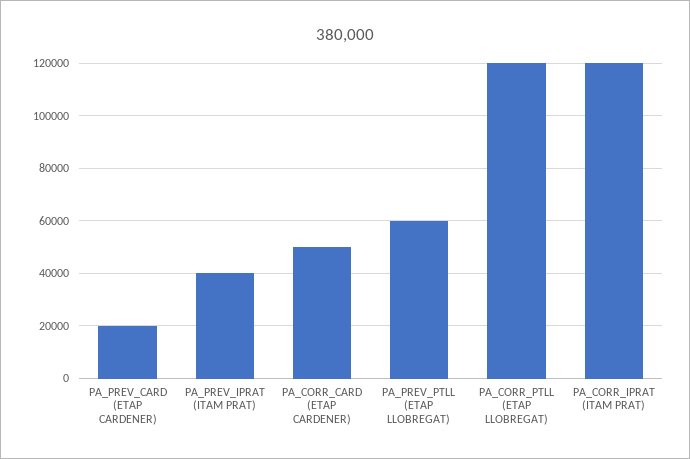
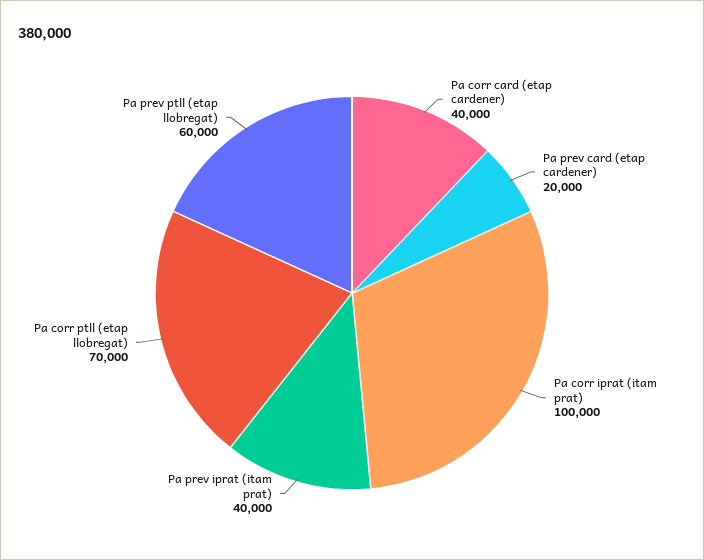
  {
    "PA_PREV_CARD (ETAP CARDENER)": 20000,
    "PA_PREV_IPRAT (ITAM PRAT)": 40000,
-   "PA_CORR_CARD (ETAP CARDENER)": 50000,
+   "PA_CORR_CARD (ETAP CARDENER)": 40000,
    "PA_PREV_PTLL (ETAP LLOBREGAT)": 60000,
-   "PA_CORR_PTLL (ETAP LLOBREGAT)": 120000,
+   "PA_CORR_PTLL (ETAP LLOBREGAT)": 70000,
-   "PA_CORR_IPRAT (ITAM PRAT)": 120000
+   "PA_CORR_IPRAT (ITAM PRAT)": 100000
  }

